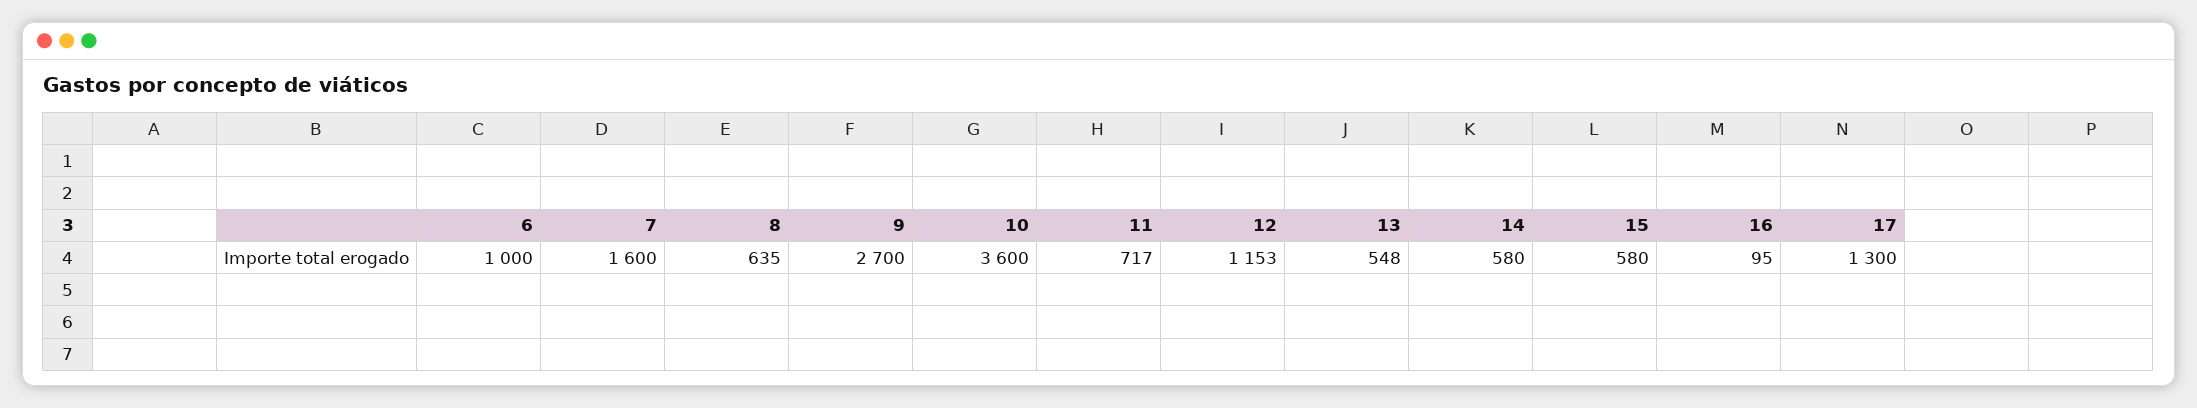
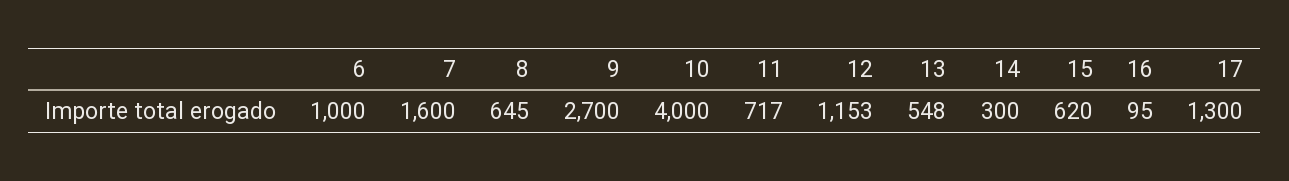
  {
    "6": 1000,
    "7": 1600,
-   "8": 635,
+   "8": 645,
    "9": 2700,
-   "10": 3600,
+   "10": 4000,
    "11": 717,
    "12": 1153,
    "13": 548,
-   "14": 580,
+   "14": 300,
-   "15": 580,
+   "15": 620,
    "16": 95,
    "17": 1300
  }

